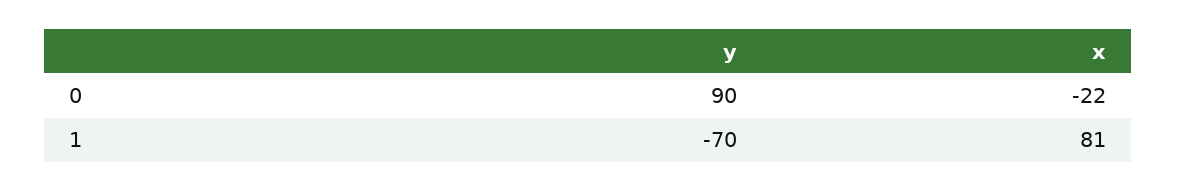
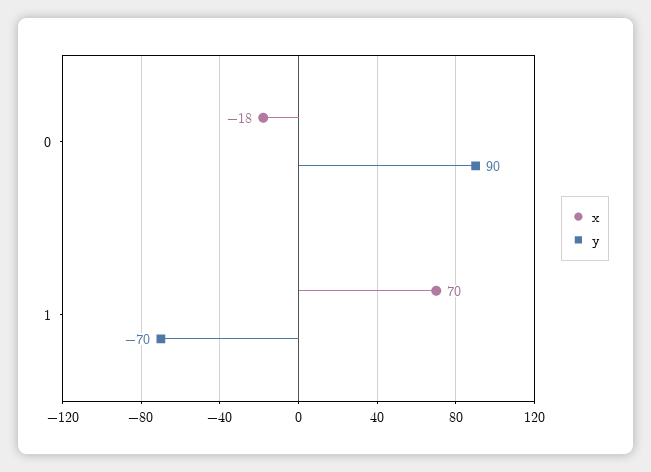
  {
    "y": {
      "0": 90,
      "1": -70
    },
    "x": {
-     "0": -22,
+     "0": -18,
-     "1": 81
+     "1": 70
    }
  }

